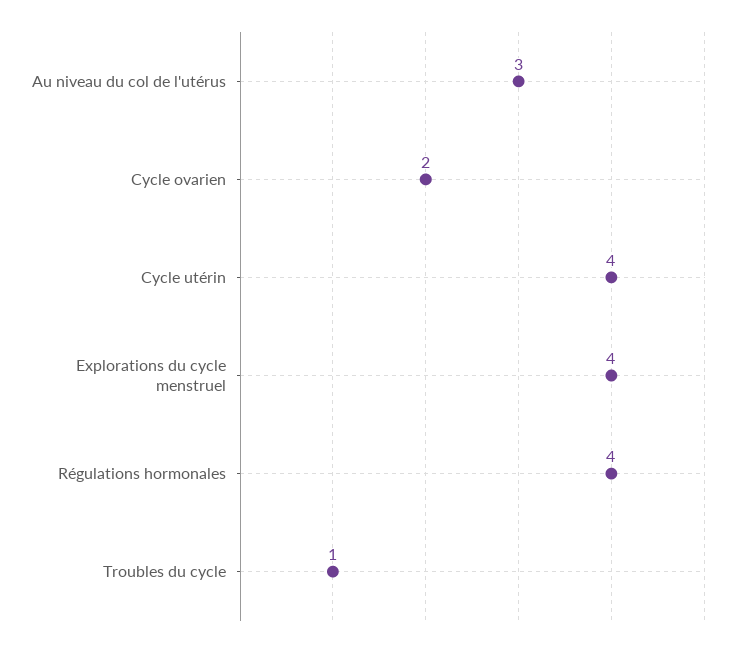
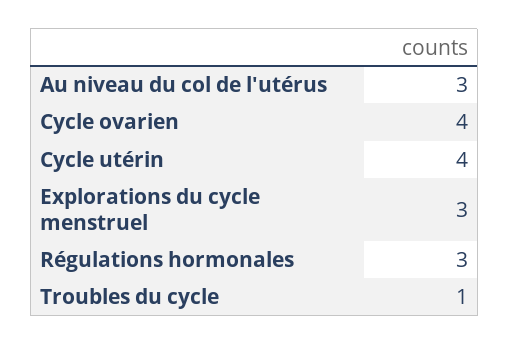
  {
    "Au niveau du col de l'utérus": 3,
-   "Cycle ovarien": 2,
+   "Cycle ovarien": 4,
    "Cycle utérin": 4,
-   "Explorations du cycle menstruel": 4,
+   "Explorations du cycle menstruel": 3,
-   "Régulations hormonales": 4,
+   "Régulations hormonales": 3,
    "Troubles du cycle": 1
  }

